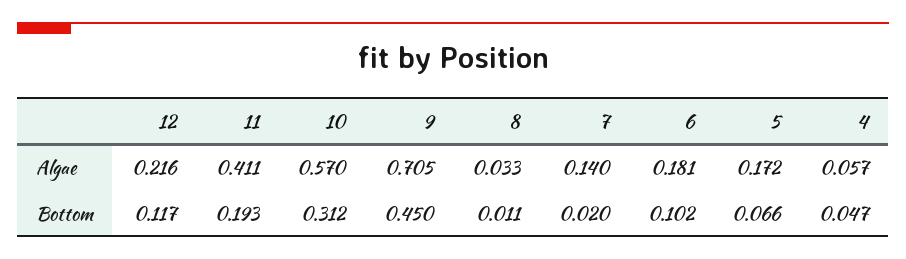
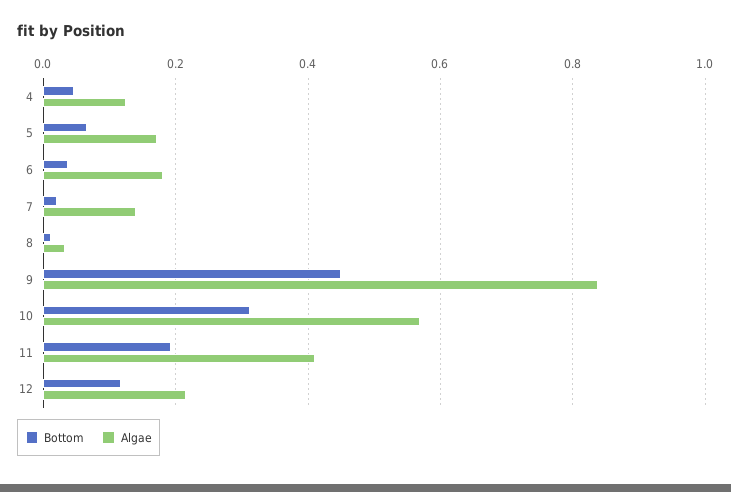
  {
    "Algae": {
      "12": 0.216,
      "11": 0.411,
      "10": 0.57,
-     "9": 0.705,
+     "9": 0.84,
      "8": 0.033,
      "7": 0.14,
      "6": 0.181,
      "5": 0.172,
-     "4": 0.057
+     "4": 0.12
    },
    "Bottom": {
      "12": 0.117,
      "11": 0.193,
      "10": 0.312,
      "9": 0.45,
      "8": 0.011,
      "7": 0.02,
-     "6": 0.102,
+     "6": 0.04,
      "5": 0.066,
      "4": 0.047
    }
  }

